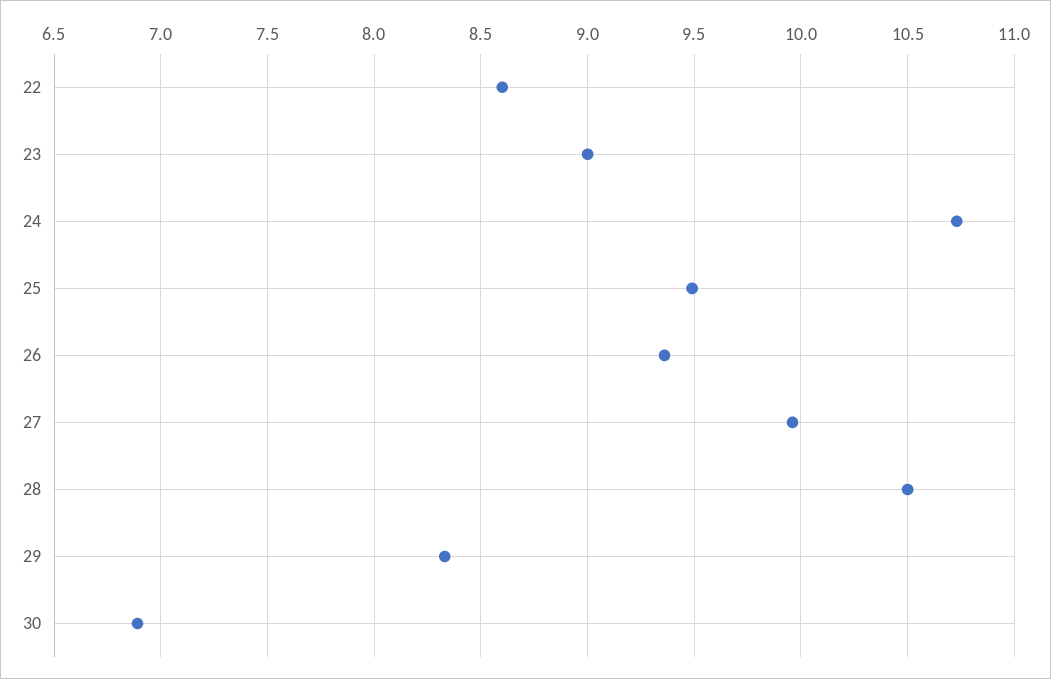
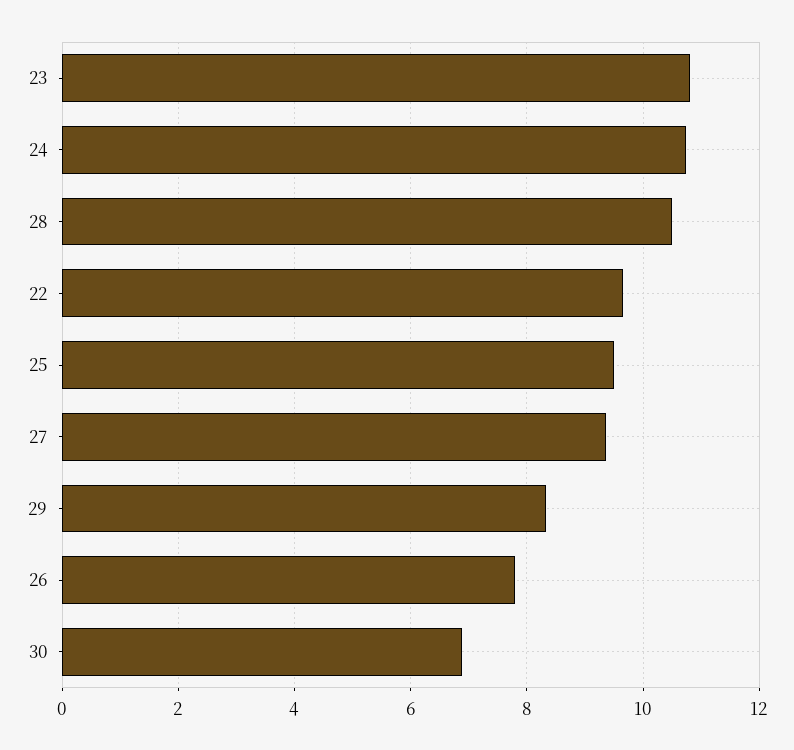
  {
-   "22": 8.6,
+   "22": 9.6,
-   "23": 9,
+   "23": 10.8,
    "24": 10.75,
    "25": 9.5,
-   "26": 9.35,
+   "26": 7.8,
-   "27": 9.95,
+   "27": 9.4,
    "28": 10.5,
    "29": 8.35,
    "30": 6.9
  }

